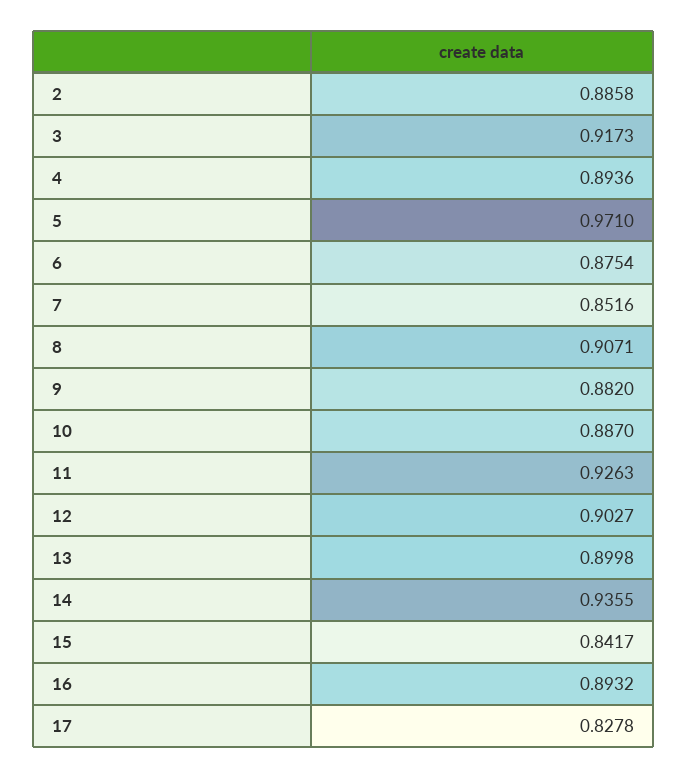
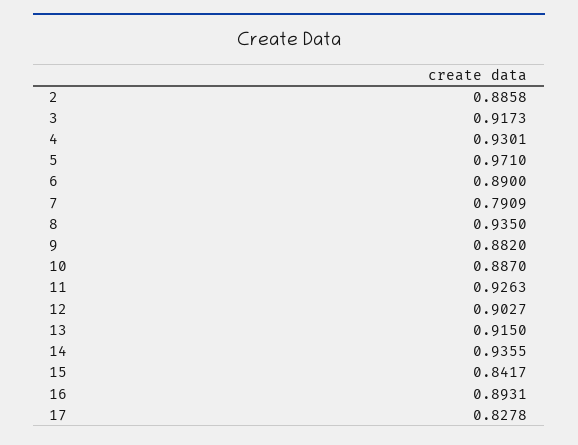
  {
    "2": 0.8858,
    "3": 0.9173,
-   "4": 0.8936,
+   "4": 0.9301,
    "5": 0.971,
-   "6": 0.8754,
+   "6": 0.89,
-   "7": 0.8516,
+   "7": 0.7909,
-   "8": 0.9071,
+   "8": 0.935,
    "9": 0.882,
    "10": 0.887,
    "11": 0.9263,
    "12": 0.9027,
-   "13": 0.8998,
+   "13": 0.915,
    "14": 0.9355,
    "15": 0.8417,
-   "16": 0.8932,
+   "16": 0.8931,
    "17": 0.8278
  }

